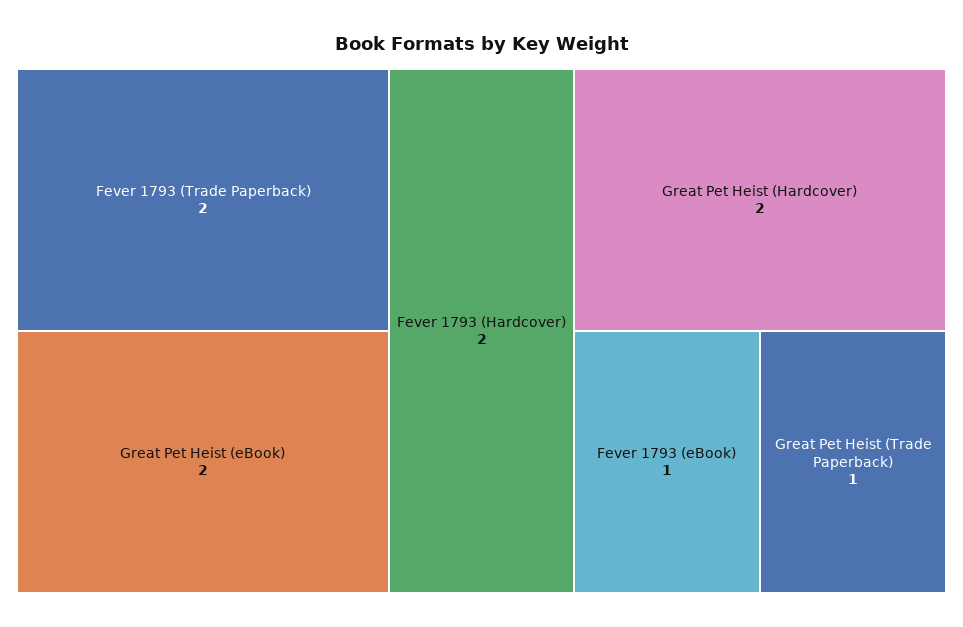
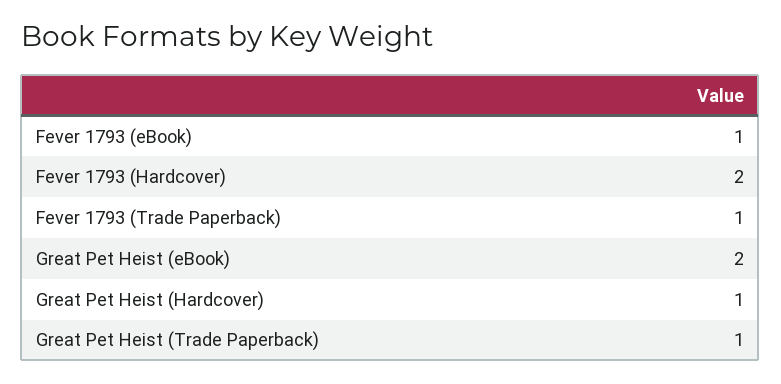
  {
-   "Fever 1793 (Trade Paperback)": 2,
+   "Fever 1793 (Trade Paperback)": 1,
    "Great Pet Heist (eBook)": 2,
    "Fever 1793 (Hardcover)": 2,
-   "Great Pet Heist (Hardcover)": 2,
+   "Great Pet Heist (Hardcover)": 1,
    "Fever 1793 (eBook)": 1,
    "Great Pet Heist (Trade Paperback)": 1
  }

